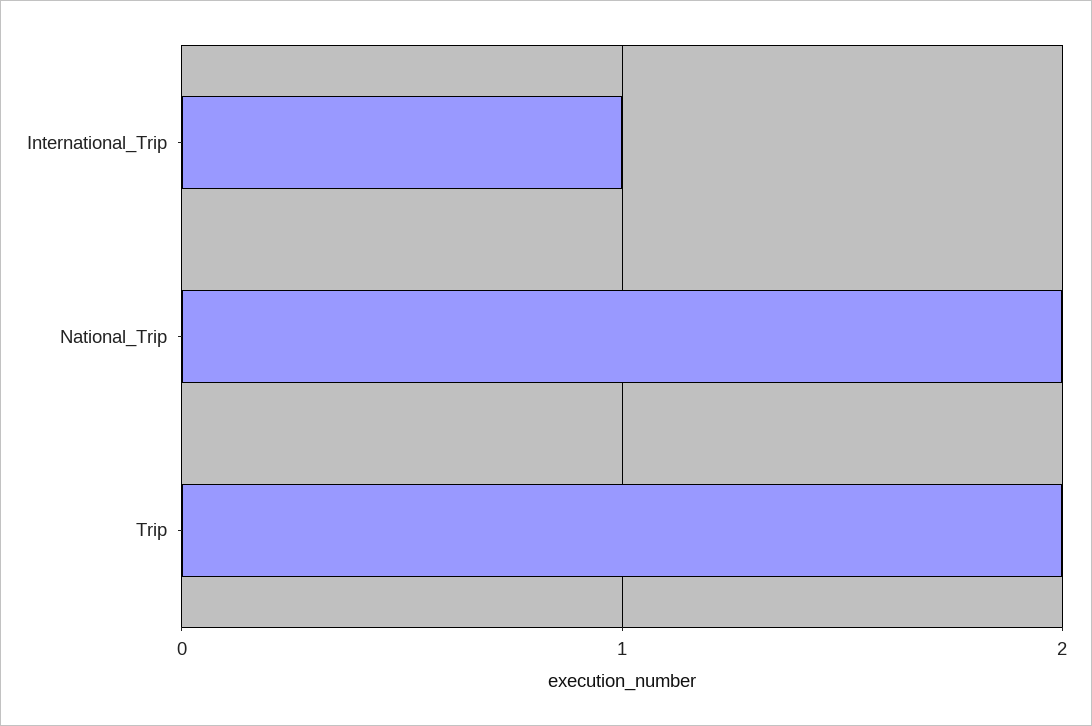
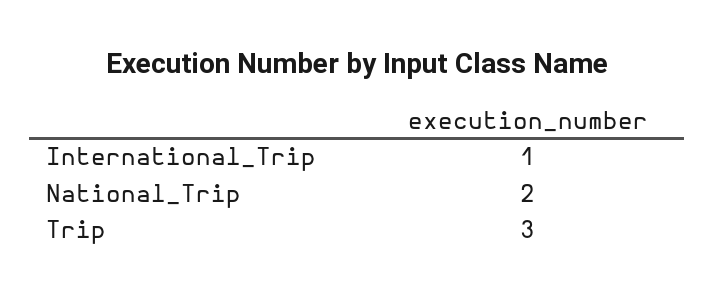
  {
    "International_Trip": 1,
    "National_Trip": 2,
-   "Trip": 2
+   "Trip": 3
  }

